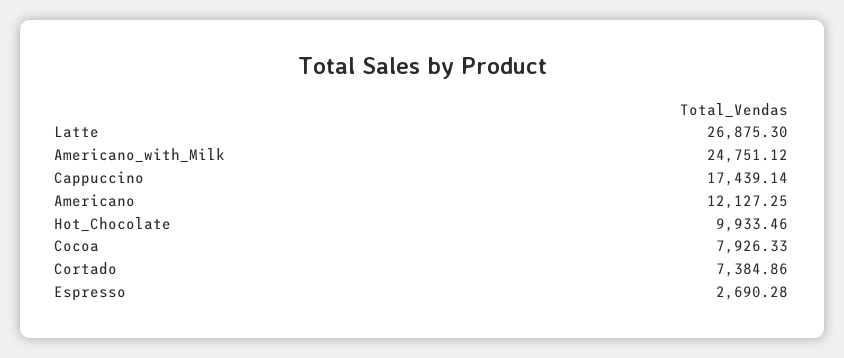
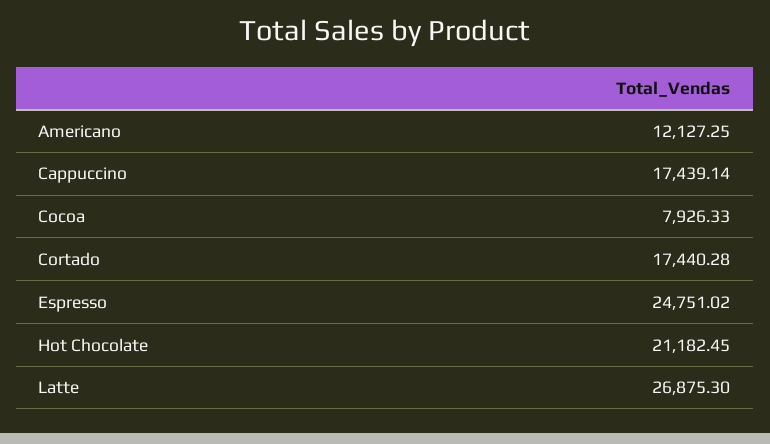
  {
    "Latte": 26875.3,
-   "Americano_with_Milk": 24751.12,
    "Cappuccino": 17439.14,
    "Americano": 12127.25,
-   "Hot_Chocolate": 9933.46,
+   "Hot_Chocolate": 21182.45,
    "Cocoa": 7926.33,
-   "Cortado": 7384.86,
+   "Cortado": 17440.28,
-   "Espresso": 2690.28
+   "Espresso": 24751.02
  }

